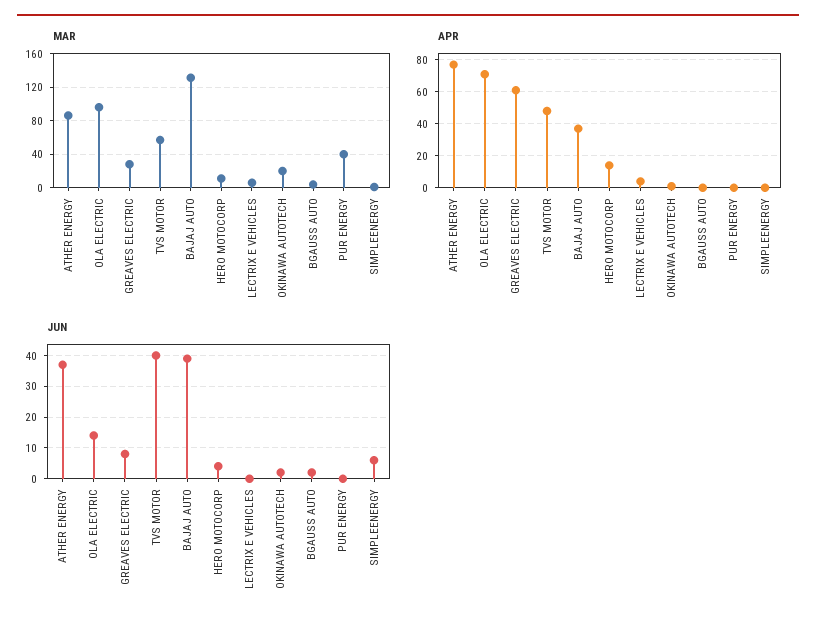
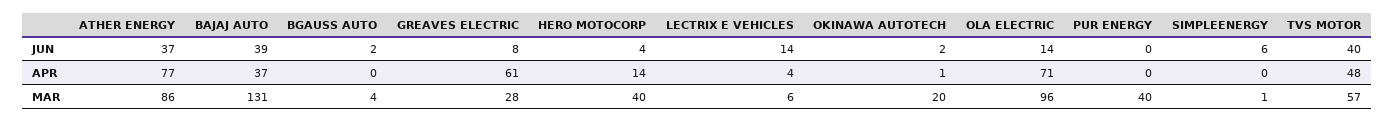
  {
    "MAR": {
      "ATHER ENERGY": 86,
      "OLA ELECTRIC": 96,
      "GREAVES ELECTRIC": 28,
      "TVS MOTOR": 57,
      "BAJAJ AUTO": 131,
-     "HERO MOTOCORP": 10,
+     "HERO MOTOCORP": 40,
      "LECTRIX E VEHICLES": 6,
      "OKINAWA AUTOTECH": 20,
      "BGAUSS AUTO": 4,
      "PUR ENERGY": 40,
      "SIMPLEENERGY": 1
    },
    "APR": {
      "ATHER ENERGY": 77,
      "OLA ELECTRIC": 71,
      "GREAVES ELECTRIC": 61,
      "TVS MOTOR": 48,
      "BAJAJ AUTO": 37,
      "HERO MOTOCORP": 14,
      "LECTRIX E VEHICLES": 4,
      "OKINAWA AUTOTECH": 1,
      "BGAUSS AUTO": 0,
      "PUR ENERGY": 0,
      "SIMPLEENERGY": 0
    },
    "JUN": {
      "ATHER ENERGY": 37,
      "OLA ELECTRIC": 14,
      "GREAVES ELECTRIC": 8,
      "TVS MOTOR": 40,
      "BAJAJ AUTO": 39,
      "HERO MOTOCORP": 4,
-     "LECTRIX E VEHICLES": 0,
+     "LECTRIX E VEHICLES": 14,
      "OKINAWA AUTOTECH": 2,
      "BGAUSS AUTO": 2,
      "PUR ENERGY": 0,
      "SIMPLEENERGY": 6
    }
  }

